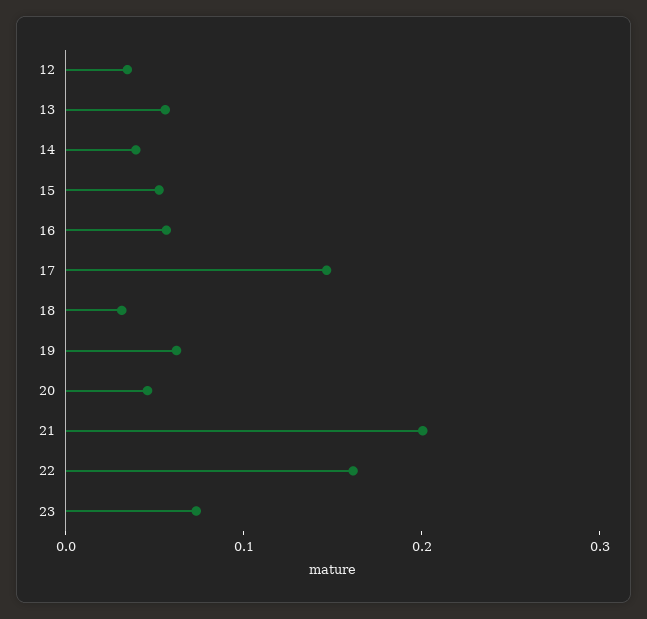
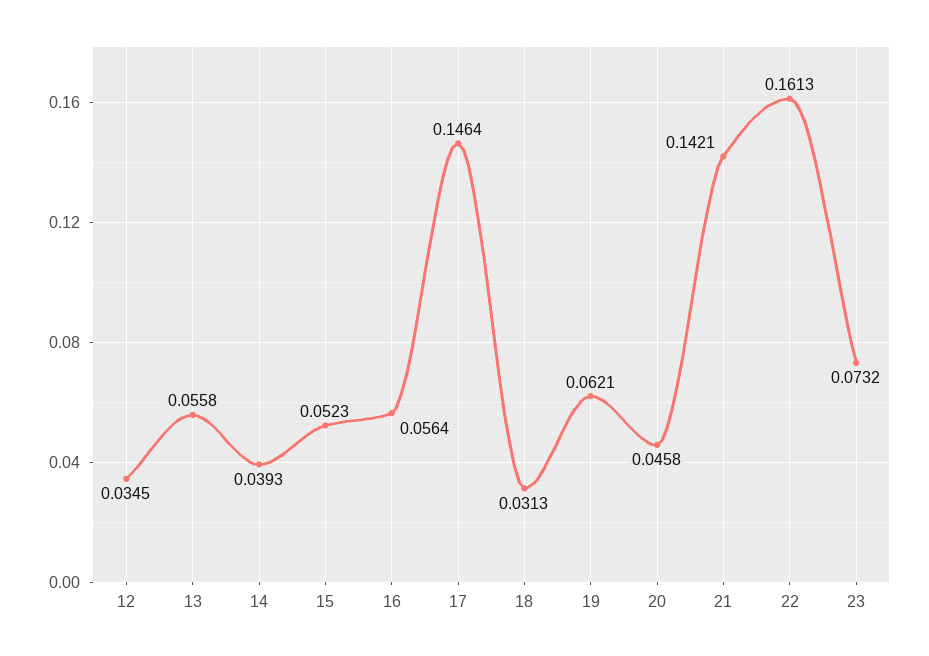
  {
    "12": 0.0345,
    "13": 0.0558,
    "14": 0.0393,
    "15": 0.0523,
    "16": 0.0564,
    "17": 0.1464,
    "18": 0.0313,
    "19": 0.0621,
    "20": 0.0458,
-   "21": 0.2,
+   "21": 0.1421,
    "22": 0.1613,
    "23": 0.0732
  }

